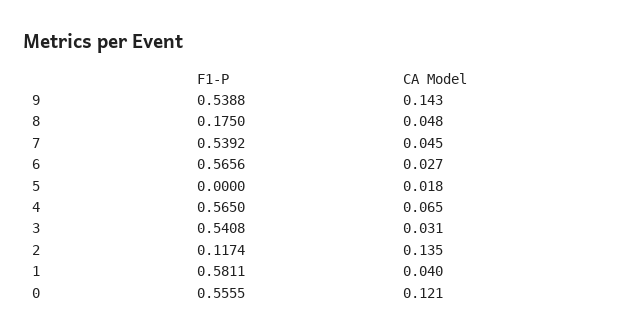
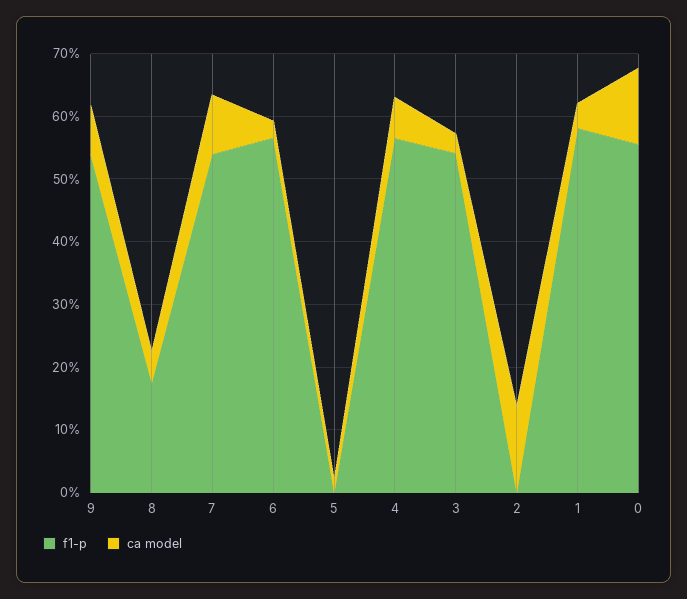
  {
    "F1-P": {
      "9": 0.5388,
      "8": 0.175,
      "7": 0.5392,
      "6": 0.5656,
      "5": 0,
      "4": 0.565,
      "3": 0.5408,
-     "2": 0.1174,
+     "2": 0,
      "1": 0.5811,
      "0": 0.5555
    },
    "CA Model": {
-     "9": 0.143,
+     "9": 0.08,
      "8": 0.048,
-     "7": 0.045,
+     "7": 0.1,
      "6": 0.027,
      "5": 0.018,
      "4": 0.065,
      "3": 0.031,
      "2": 0.135,
      "1": 0.04,
      "0": 0.121
    }
  }

